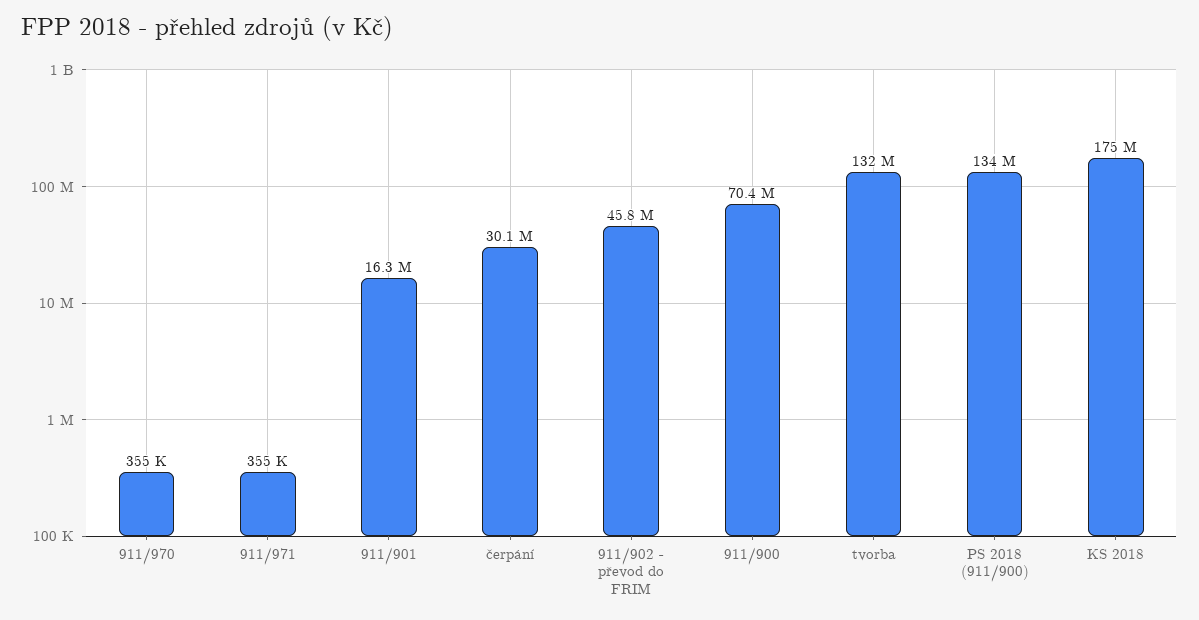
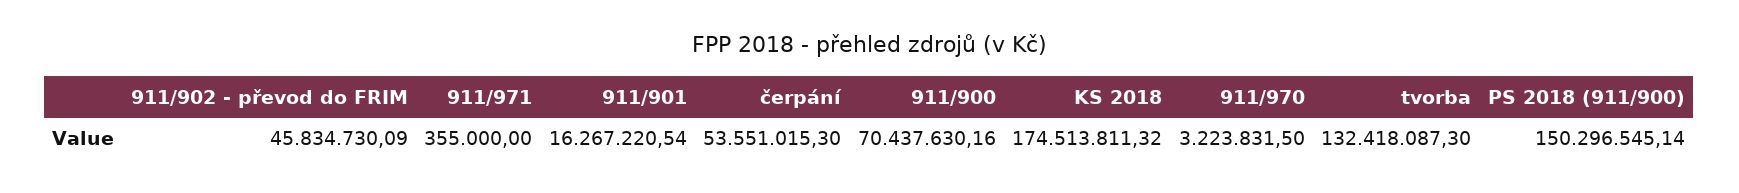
  {
-   "911/970": 355000,
+   "911/970": 3223831.5,
    "911/971": 355000,
    "911/901": 16267220.54,
-   "čerpání": 30100000,
+   "čerpání": 53551015.3,
    "911/902 - převod do FRIM": 45834730.09,
    "911/900": 70437630.16,
    "tvorba": 132418087.3,
-   "PS 2018 (911/900)": 134000000,
+   "PS 2018 (911/900)": 150296545.14,
    "KS 2018": 174513811.32
  }

